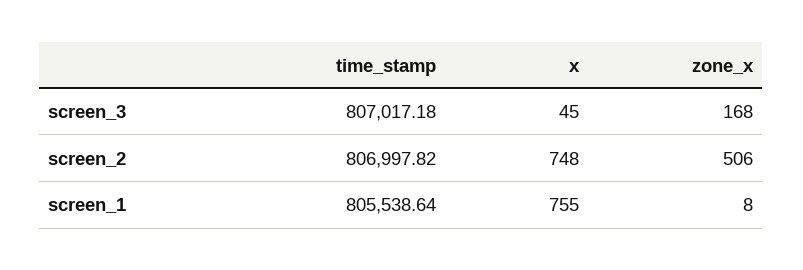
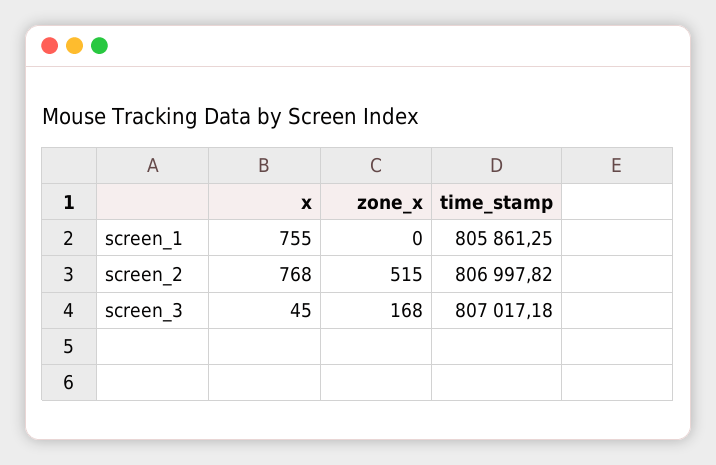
  {
    "time_stamp": {
      "screen_3": 807017.18,
      "screen_2": 806997.82,
-     "screen_1": 805538.64
+     "screen_1": 805861.25
    },
    "x": {
      "screen_3": 45,
-     "screen_2": 748,
+     "screen_2": 768,
      "screen_1": 755
    },
    "zone_x": {
      "screen_3": 168,
-     "screen_2": 506,
+     "screen_2": 515,
-     "screen_1": 8
+     "screen_1": 0
    }
  }

